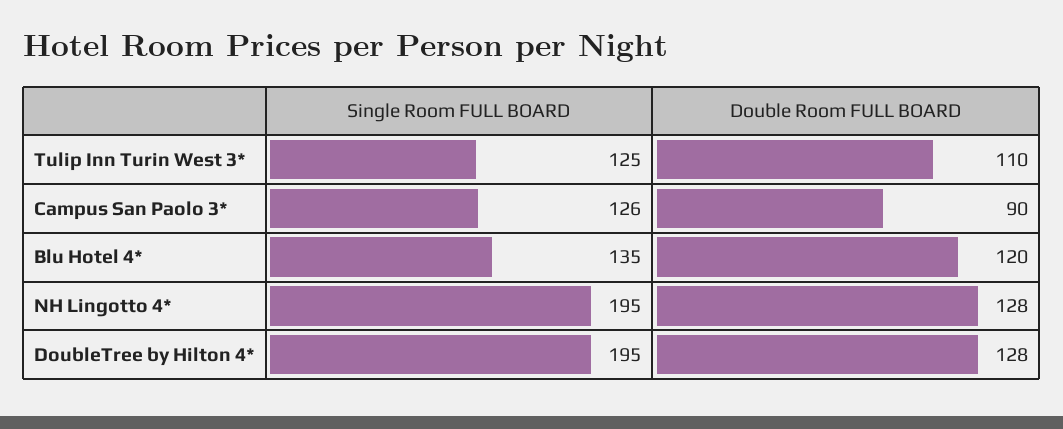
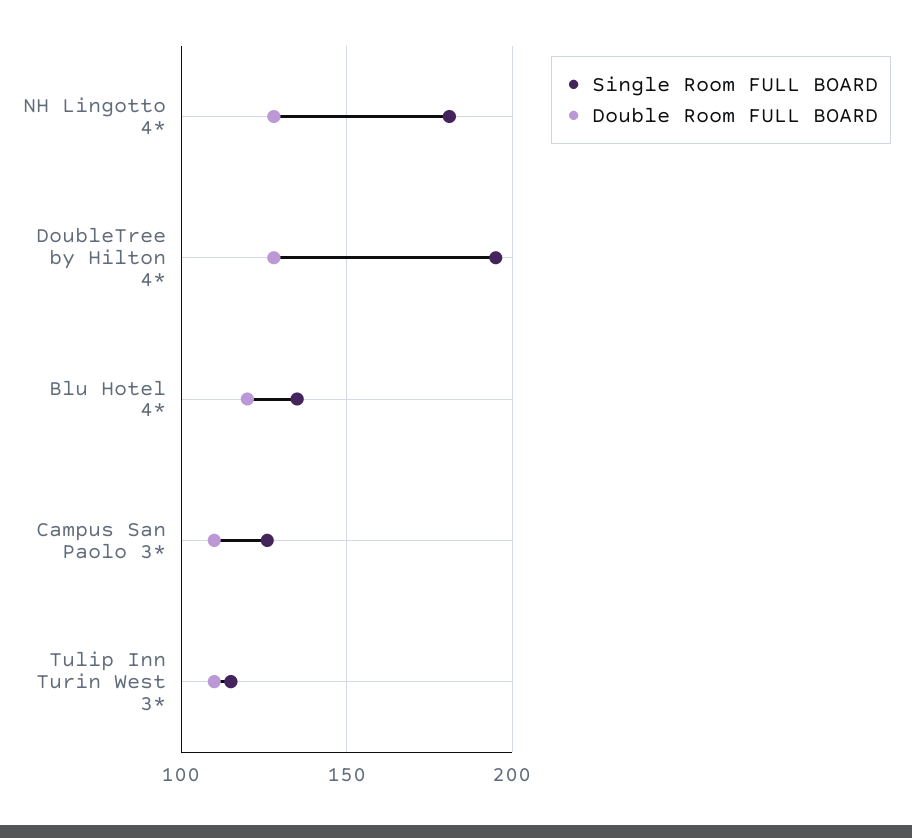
  {
    "Single Room FULL BOARD": {
-     "Tulip Inn Turin West 3*": 125,
+     "Tulip Inn Turin West 3*": 115,
      "Campus San Paolo 3*": 126,
      "Blu Hotel 4*": 135,
-     "NH Lingotto 4*": 195,
+     "NH Lingotto 4*": 180,
      "DoubleTree by Hilton 4*": 195
    },
    "Double Room FULL BOARD": {
      "Tulip Inn Turin West 3*": 110,
-     "Campus San Paolo 3*": 90,
+     "Campus San Paolo 3*": 110,
      "Blu Hotel 4*": 120,
      "NH Lingotto 4*": 128,
      "DoubleTree by Hilton 4*": 128
    }
  }

